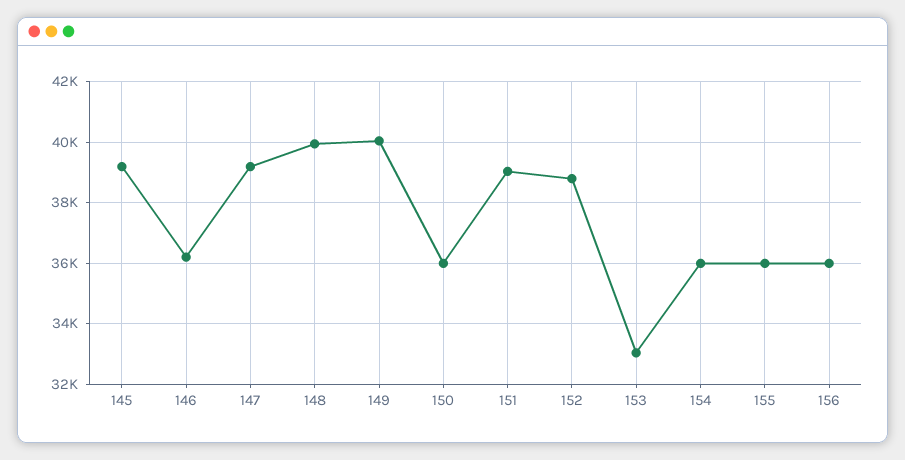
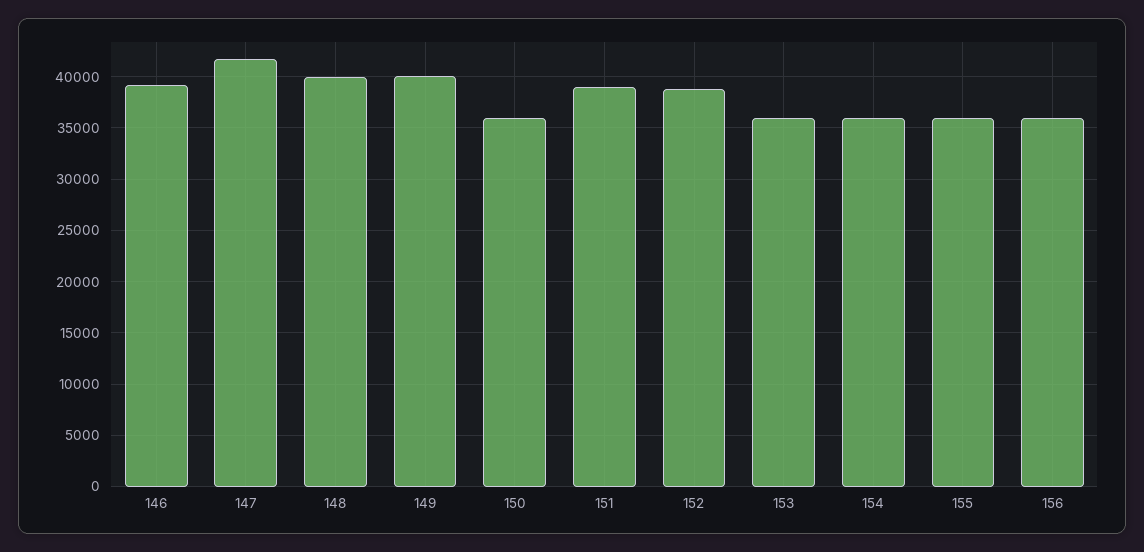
  {
-   "145": 39200,
-   "146": 36200,
+   "146": 39000,
-   "147": 39200,
+   "147": 42000,
    "148": 40000,
    "149": 40000,
    "150": 36000,
    "151": 39000,
    "152": 38800,
-   "153": 33000,
+   "153": 36000,
    "154": 36000,
    "155": 36000,
    "156": 36000
  }

